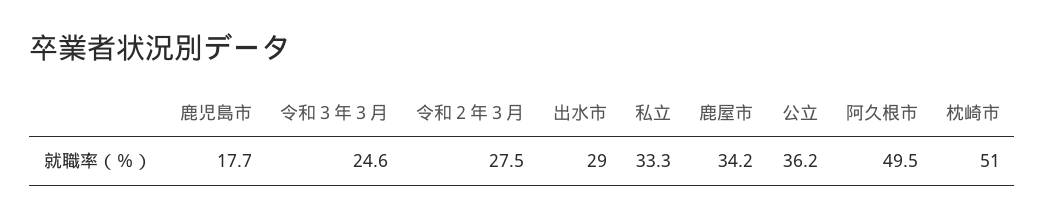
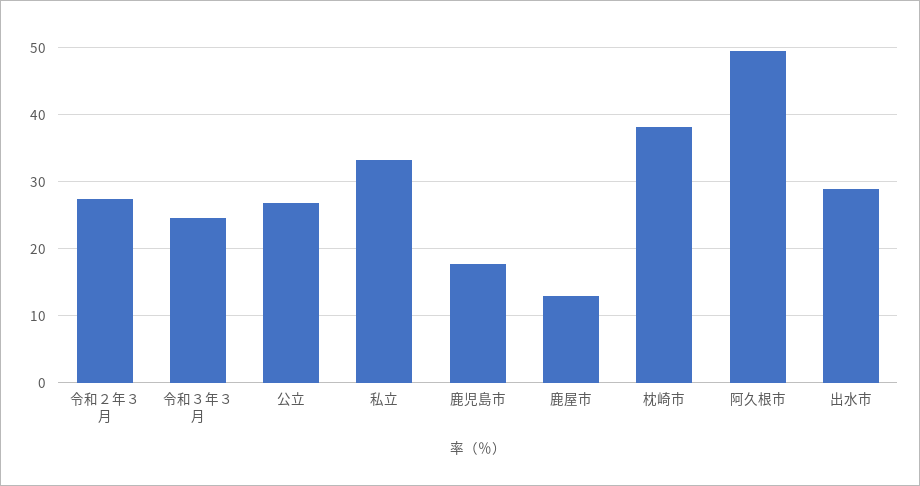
  {
    "鹿児島市": 17.7,
    "令和３年３月": 24.6,
    "令和２年３月": 27.5,
    "出水市": 29,
    "私立": 33.3,
-   "鹿屋市": 34.2,
+   "鹿屋市": 13,
-   "公立": 36.2,
+   "公立": 27,
    "阿久根市": 49.5,
-   "枕崎市": 51
+   "枕崎市": 38
  }

